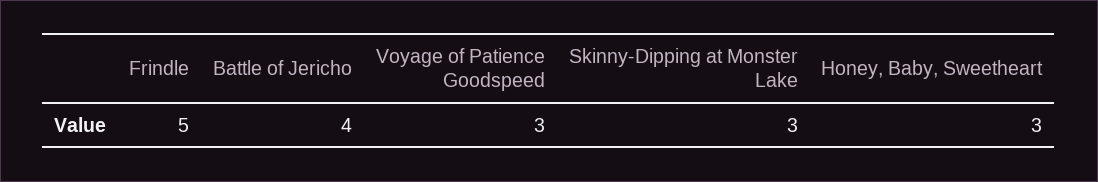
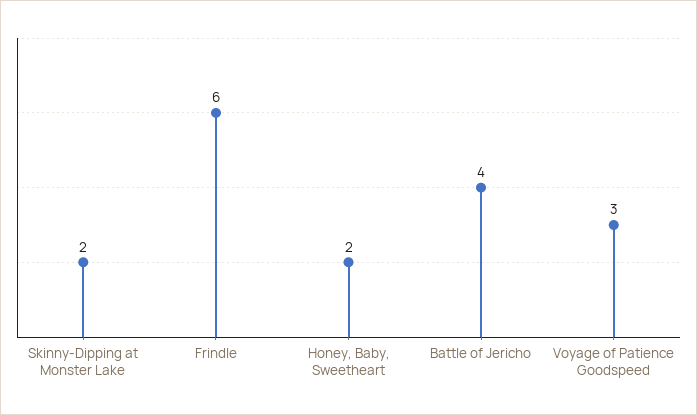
  {
-   "Frindle": 5,
+   "Frindle": 6,
    "Battle of Jericho": 4,
    "Voyage of Patience Goodspeed": 3,
-   "Skinny-Dipping at Monster Lake": 3,
+   "Skinny-Dipping at Monster Lake": 2,
-   "Honey, Baby, Sweetheart": 3
+   "Honey, Baby, Sweetheart": 2
  }

